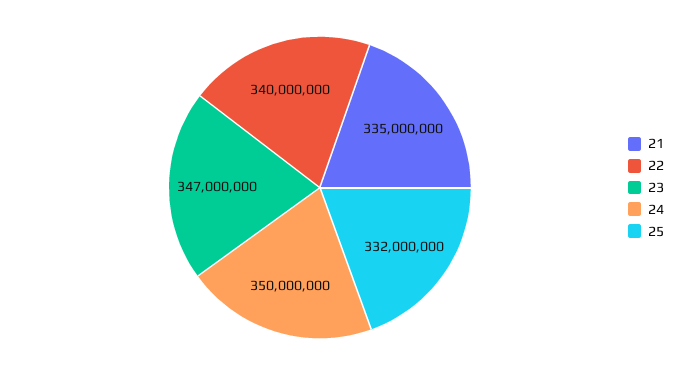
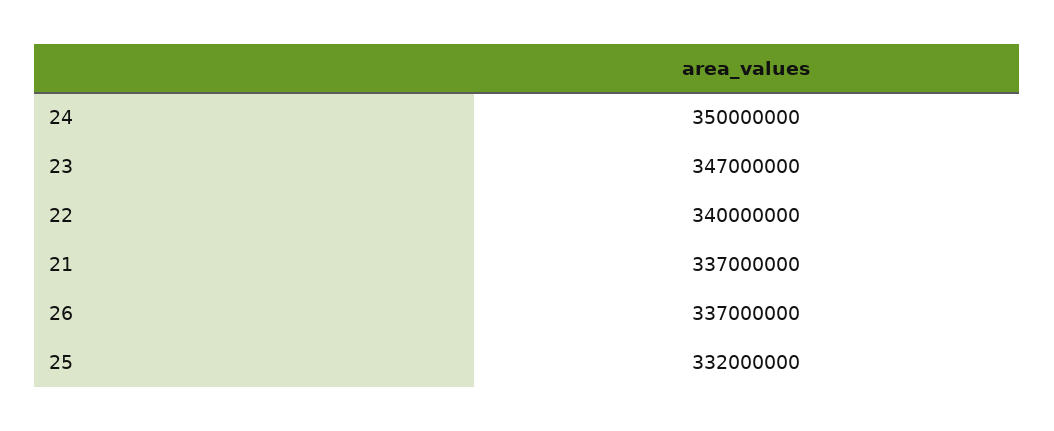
  {
-   "21": 335000000,
+   "21": 337000000,
    "22": 340000000,
    "23": 347000000,
    "24": 350000000,
-   "25": 332000000
+   "25": 332000000,
+   "26": 337000000
  }

